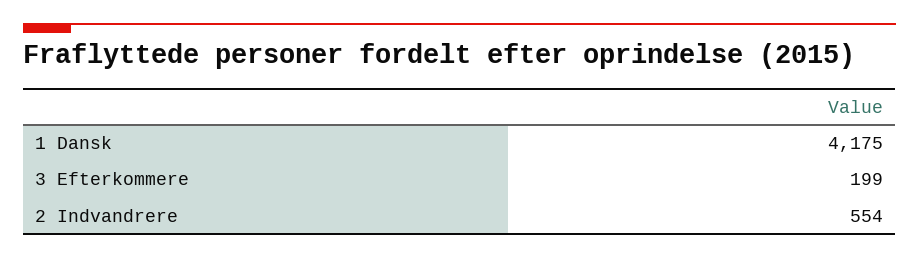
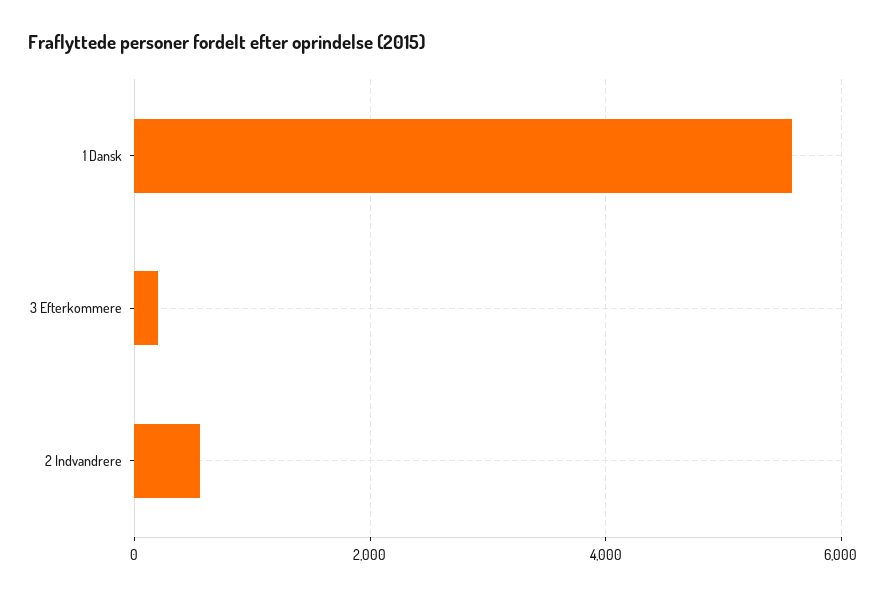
  {
-   "1 Dansk": 4175,
+   "1 Dansk": 5600,
    "3 Efterkommere": 199,
    "2 Indvandrere": 554
  }

